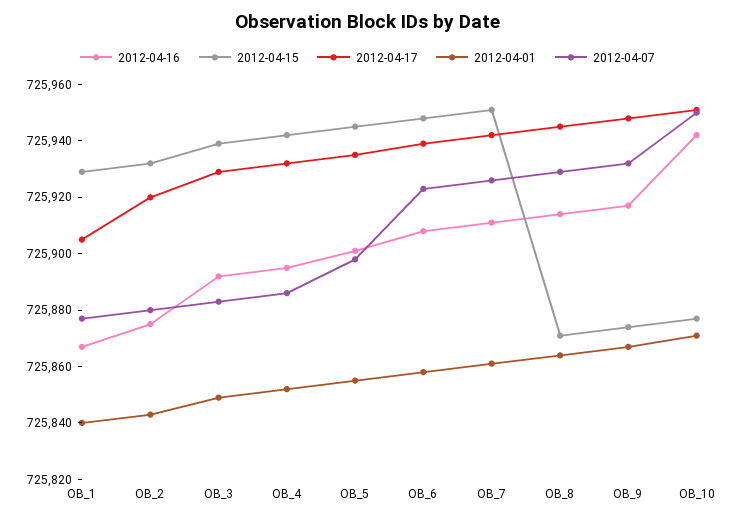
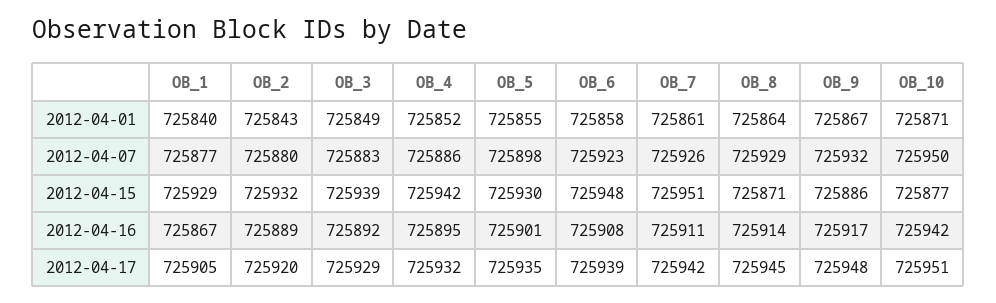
  {
    "2012-04-16": {
      "OB_1": 725867,
-     "OB_2": 725875,
+     "OB_2": 725889,
      "OB_3": 725892,
      "OB_4": 725895,
      "OB_5": 725901,
      "OB_6": 725908,
      "OB_7": 725911,
      "OB_8": 725914,
      "OB_9": 725917,
      "OB_10": 725942
    },
    "2012-04-15": {
      "OB_1": 725929,
      "OB_2": 725932,
      "OB_3": 725939,
      "OB_4": 725942,
-     "OB_5": 725945,
+     "OB_5": 725930,
      "OB_6": 725948,
      "OB_7": 725951,
      "OB_8": 725871,
-     "OB_9": 725875,
+     "OB_9": 725886,
      "OB_10": 725877
    },
    "2012-04-17": {
      "OB_1": 725905,
      "OB_2": 725920,
      "OB_3": 725929,
      "OB_4": 725932,
      "OB_5": 725935,
      "OB_6": 725939,
      "OB_7": 725942,
      "OB_8": 725945,
      "OB_9": 725948,
      "OB_10": 725951
    },
    "2012-04-01": {
      "OB_1": 725840,
      "OB_2": 725843,
      "OB_3": 725849,
      "OB_4": 725852,
      "OB_5": 725855,
      "OB_6": 725858,
      "OB_7": 725861,
      "OB_8": 725864,
      "OB_9": 725867,
      "OB_10": 725871
    },
    "2012-04-07": {
      "OB_1": 725877,
      "OB_2": 725880,
      "OB_3": 725883,
      "OB_4": 725886,
      "OB_5": 725898,
      "OB_6": 725923,
      "OB_7": 725926,
      "OB_8": 725929,
      "OB_9": 725932,
      "OB_10": 725950
    }
  }

